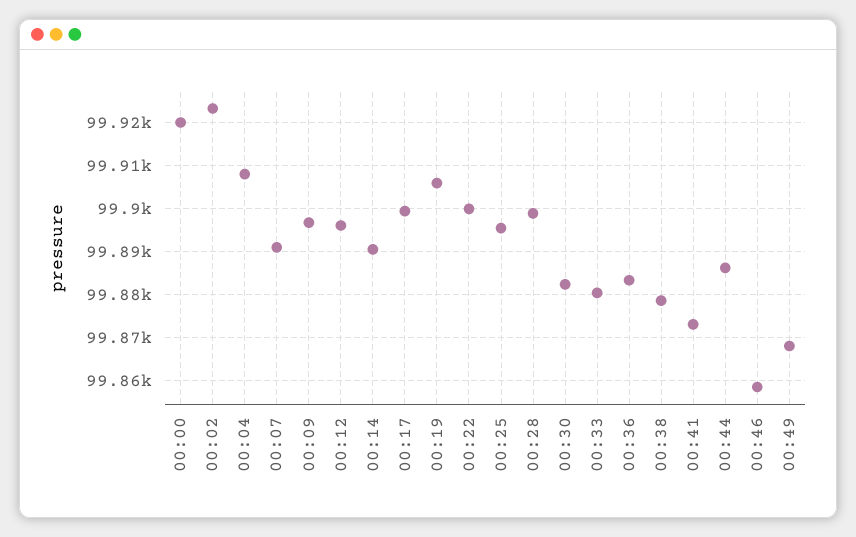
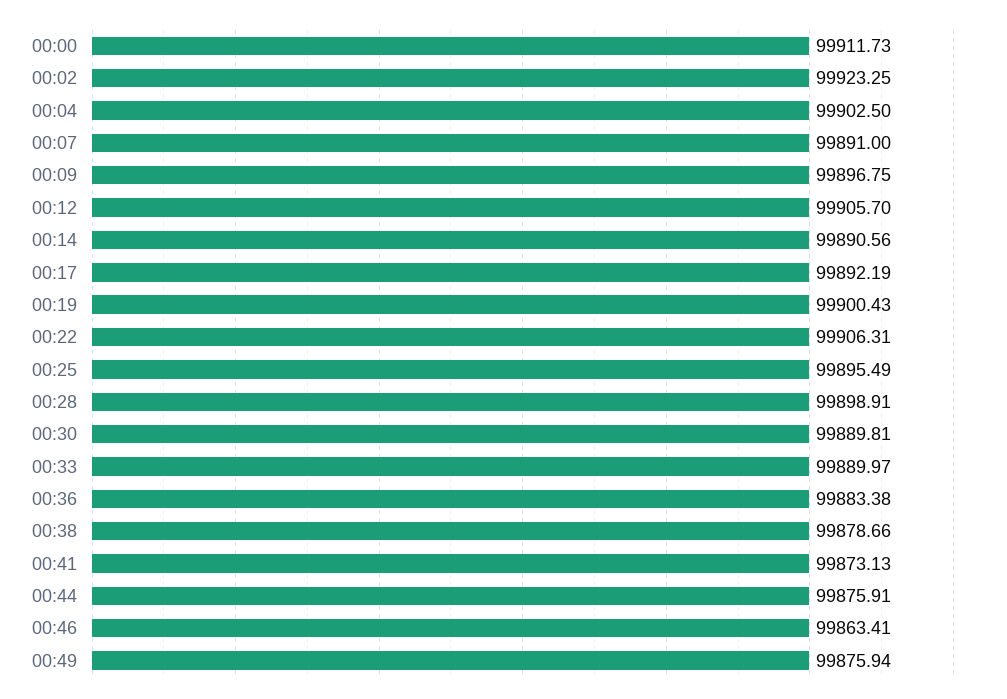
  {
-   "00:00": 99920,
+   "00:00": 99911.73,
    "00:02": 99923.25,
-   "00:04": 99908,
+   "00:04": 99902.5,
    "00:07": 99891,
    "00:09": 99896.75,
-   "00:12": 99896,
+   "00:12": 99905.7,
    "00:14": 99890.56,
-   "00:17": 99900,
+   "00:17": 99892.19,
-   "00:19": 99906,
+   "00:19": 99900.43,
-   "00:22": 99900,
+   "00:22": 99906.31,
    "00:25": 99895.49,
    "00:28": 99898.91,
-   "00:30": 99882,
+   "00:30": 99889.81,
-   "00:33": 99880,
+   "00:33": 99889.97,
    "00:36": 99883.38,
    "00:38": 99878.66,
    "00:41": 99873.13,
-   "00:44": 99886,
+   "00:44": 99875.91,
-   "00:46": 99858,
+   "00:46": 99863.41,
-   "00:49": 99868
+   "00:49": 99875.94
  }

